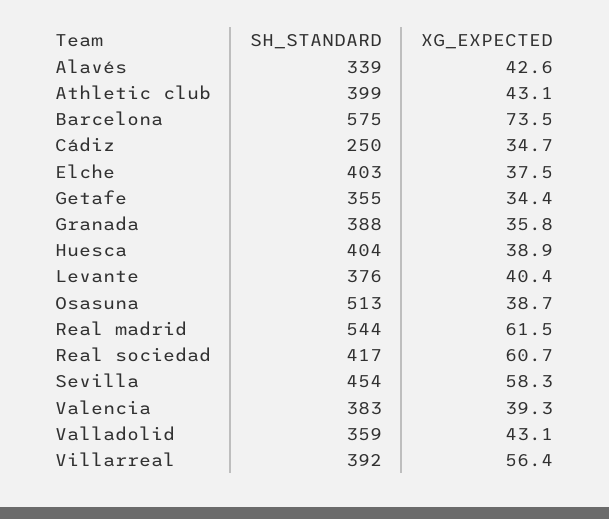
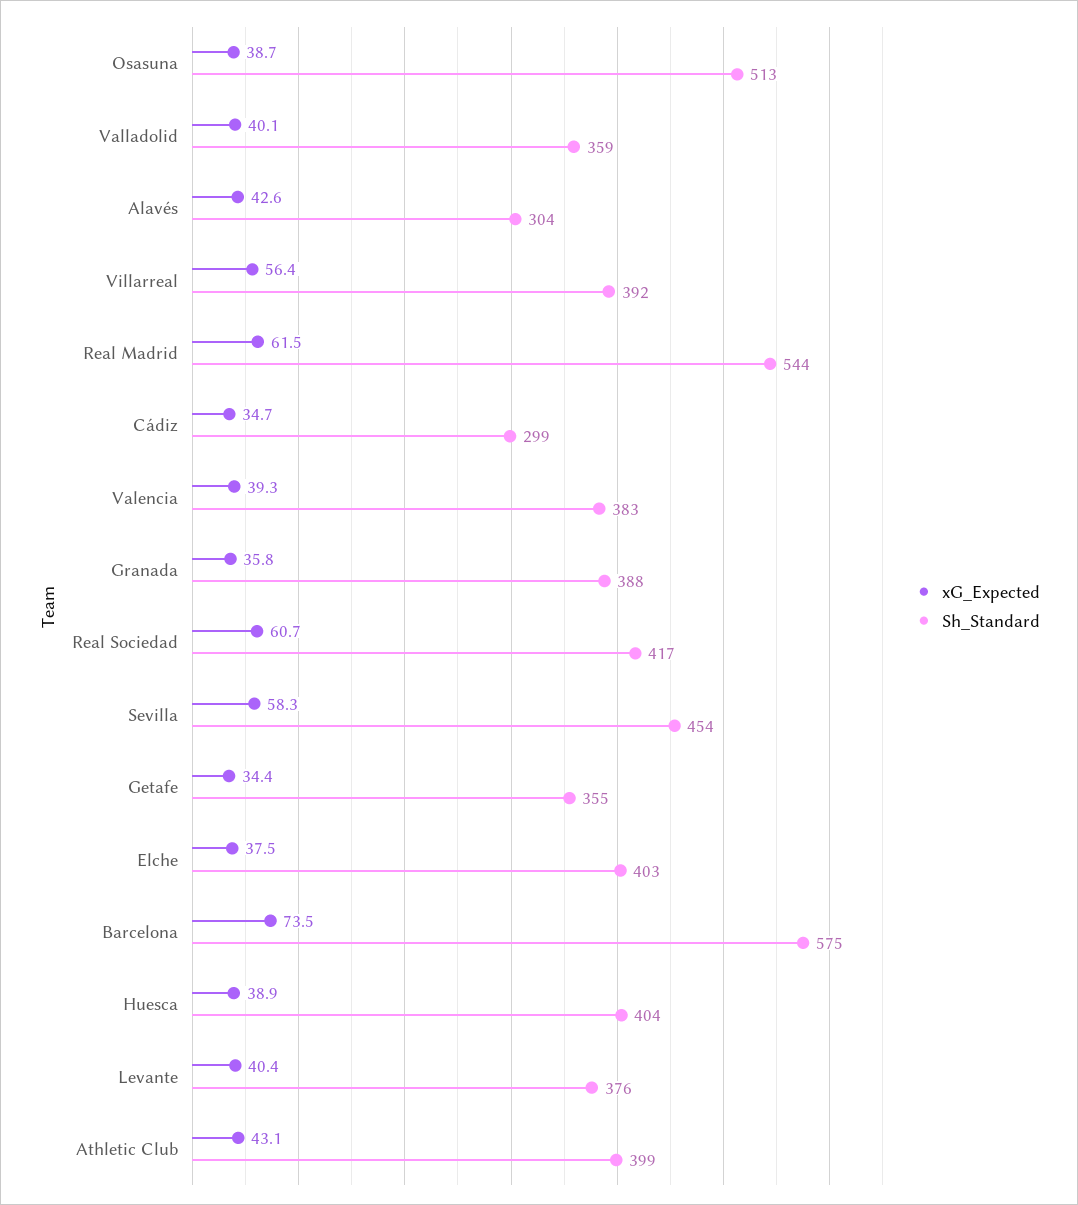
  {
    "SH_STANDARD": {
-     "Alavés": 339,
+     "Alavés": 304,
      "Athletic club": 399,
      "Barcelona": 575,
-     "Cádiz": 250,
+     "Cádiz": 299,
      "Elche": 403,
      "Getafe": 355,
      "Granada": 388,
      "Huesca": 404,
      "Levante": 376,
      "Osasuna": 513,
      "Real madrid": 544,
      "Real sociedad": 417,
      "Sevilla": 454,
      "Valencia": 383,
      "Valladolid": 359,
      "Villarreal": 392
    },
    "XG_EXPECTED": {
      "Alavés": 42.6,
      "Athletic club": 43.1,
      "Barcelona": 73.5,
      "Cádiz": 34.7,
      "Elche": 37.5,
      "Getafe": 34.4,
      "Granada": 35.8,
      "Huesca": 38.9,
      "Levante": 40.4,
      "Osasuna": 38.7,
      "Real madrid": 61.5,
      "Real sociedad": 60.7,
      "Sevilla": 58.3,
      "Valencia": 39.3,
-     "Valladolid": 43.1,
+     "Valladolid": 40.1,
      "Villarreal": 56.4
    }
  }

